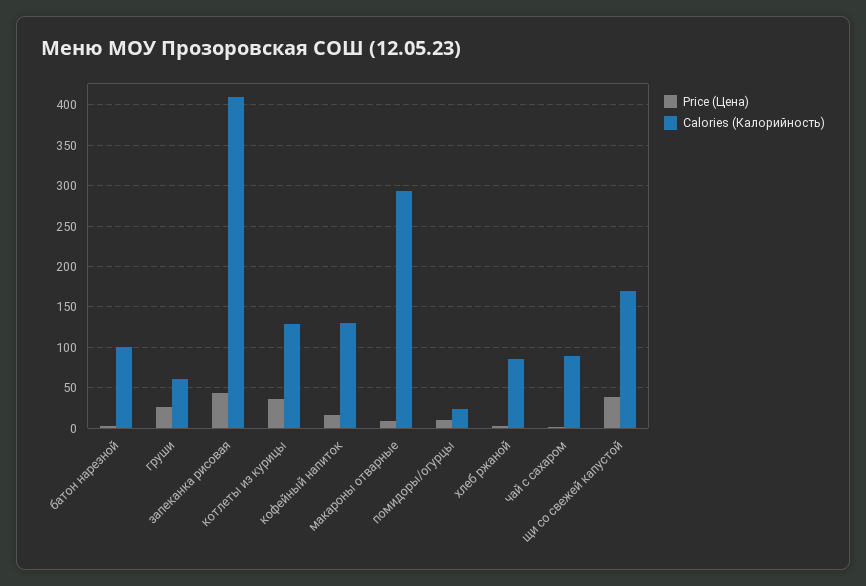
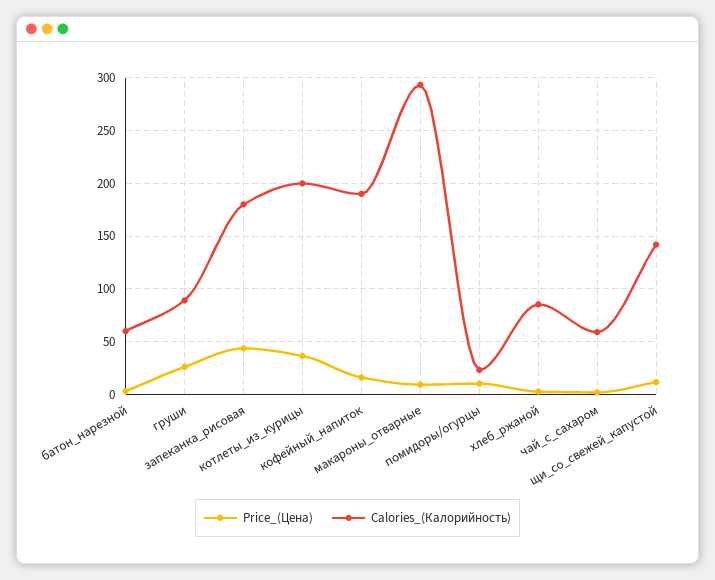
  {
    "Price (Цена)": {
      "батон нарезной": 0,
      "груши": 30,
      "запеканка рисовая": 40,
      "котлеты из курицы": 40,
      "кофейный напиток": 20,
      "макароны отварные": 10,
      "помидоры/огурцы": 10,
      "хлеб ржаной": 0,
      "чай с сахаром": 0,
-     "щи со свежей капустой": 40
+     "щи со свежей капустой": 10
    },
    "Calories (Калорийность)": {
-     "батон нарезной": 100,
+     "батон нарезной": 60,
-     "груши": 60,
+     "груши": 90,
-     "запеканка рисовая": 410,
+     "запеканка рисовая": 180,
-     "котлеты из курицы": 130,
+     "котлеты из курицы": 200,
-     "кофейный напиток": 130,
+     "кофейный напиток": 190,
      "макароны отварные": 290,
      "помидоры/огурцы": 20,
      "хлеб ржаной": 90,
-     "чай с сахаром": 90,
+     "чай с сахаром": 60,
-     "щи со свежей капустой": 170
+     "щи со свежей капустой": 140
    }
  }

